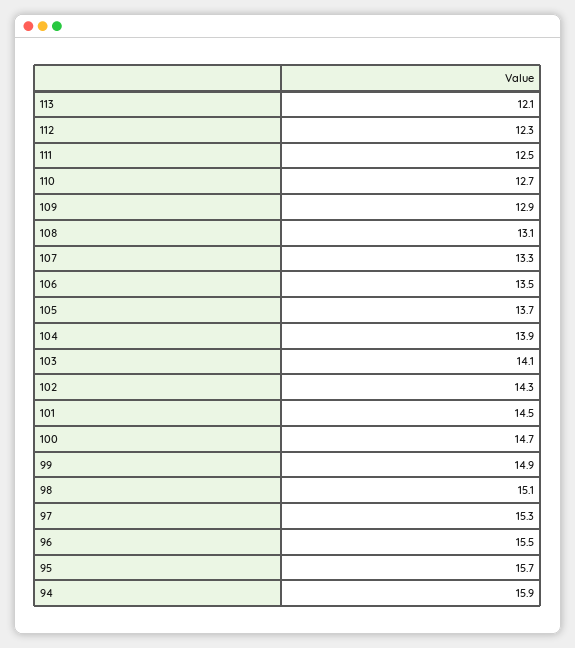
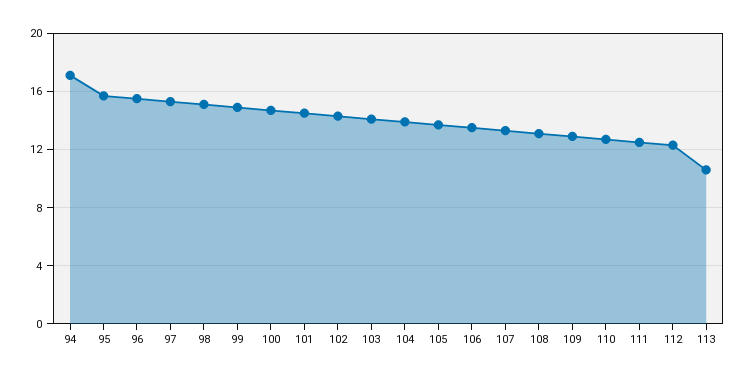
  {
-   "113": 12.1,
+   "113": 10.5,
    "112": 12.3,
    "111": 12.5,
    "110": 12.7,
    "109": 12.9,
    "108": 13.1,
    "107": 13.3,
    "106": 13.5,
    "105": 13.7,
    "104": 13.9,
    "103": 14.1,
    "102": 14.3,
    "101": 14.5,
    "100": 14.7,
    "99": 14.9,
    "98": 15.1,
    "97": 15.3,
    "96": 15.5,
    "95": 15.7,
-   "94": 15.9
+   "94": 17
  }

